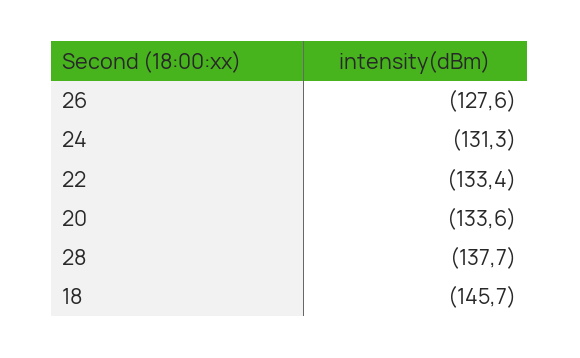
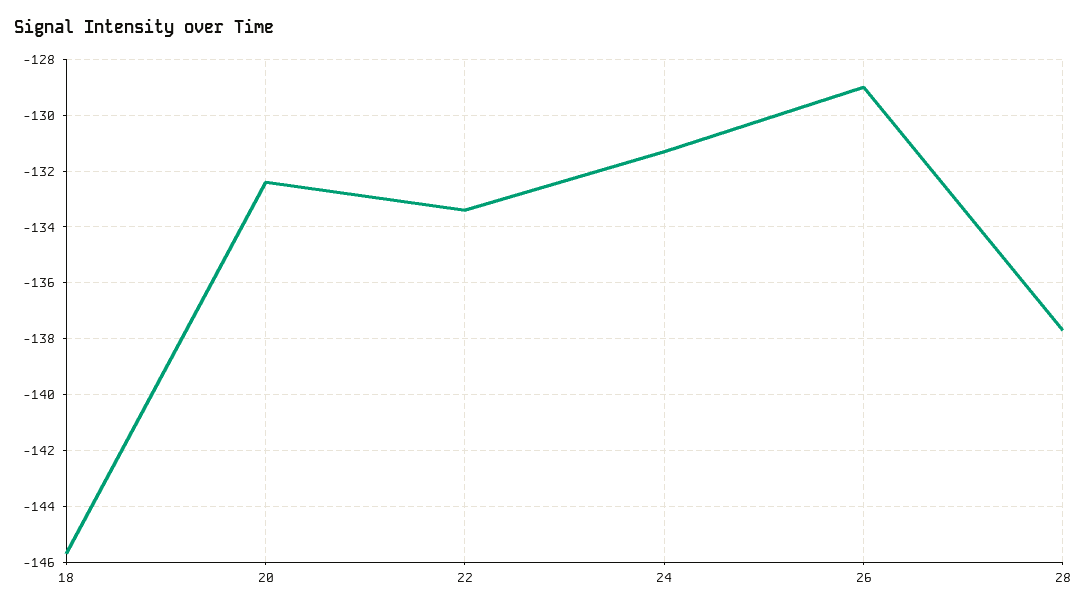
  {
-   "26": -127.6,
+   "26": -129,
    "24": -131.3,
    "22": -133.4,
-   "20": -133.6,
+   "20": -132.5,
    "28": -137.7,
    "18": -145.7
  }

